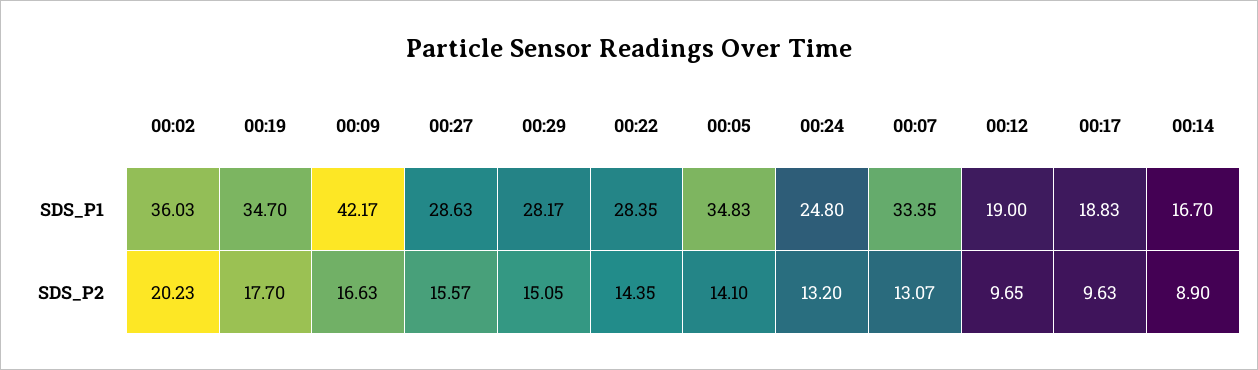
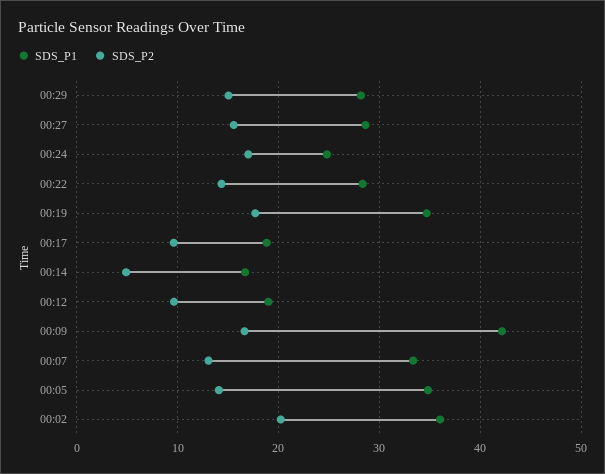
  {
    "SDS_P1": {
      "00:02": 36.03,
      "00:19": 34.7,
      "00:09": 42.17,
      "00:27": 28.63,
      "00:29": 28.17,
      "00:22": 28.35,
      "00:05": 34.83,
      "00:24": 24.8,
      "00:07": 33.35,
      "00:12": 19,
      "00:17": 18.83,
      "00:14": 16.7
    },
    "SDS_P2": {
      "00:02": 20.23,
      "00:19": 17.7,
      "00:09": 16.63,
      "00:27": 15.57,
      "00:29": 15.05,
      "00:22": 14.35,
      "00:05": 14.1,
-     "00:24": 13.2,
+     "00:24": 17,
      "00:07": 13.07,
      "00:12": 9.65,
      "00:17": 9.63,
-     "00:14": 8.9
+     "00:14": 5
    }
  }

